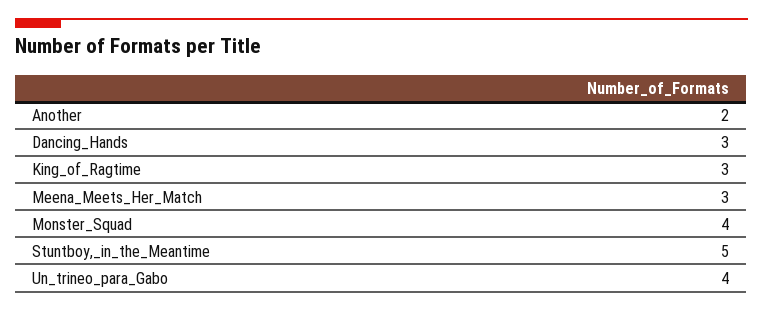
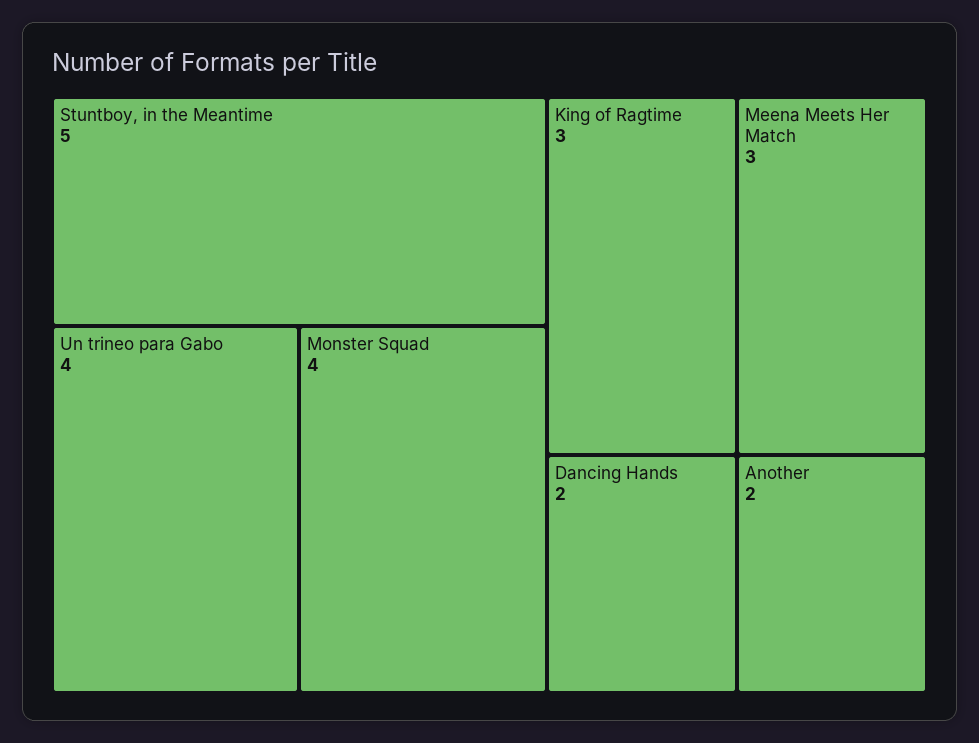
  {
    "Another": 2,
-   "Dancing_Hands": 3,
+   "Dancing_Hands": 2,
    "King_of_Ragtime": 3,
    "Meena_Meets_Her_Match": 3,
    "Monster_Squad": 4,
    "Stuntboy,_in_the_Meantime": 5,
    "Un_trineo_para_Gabo": 4
  }

